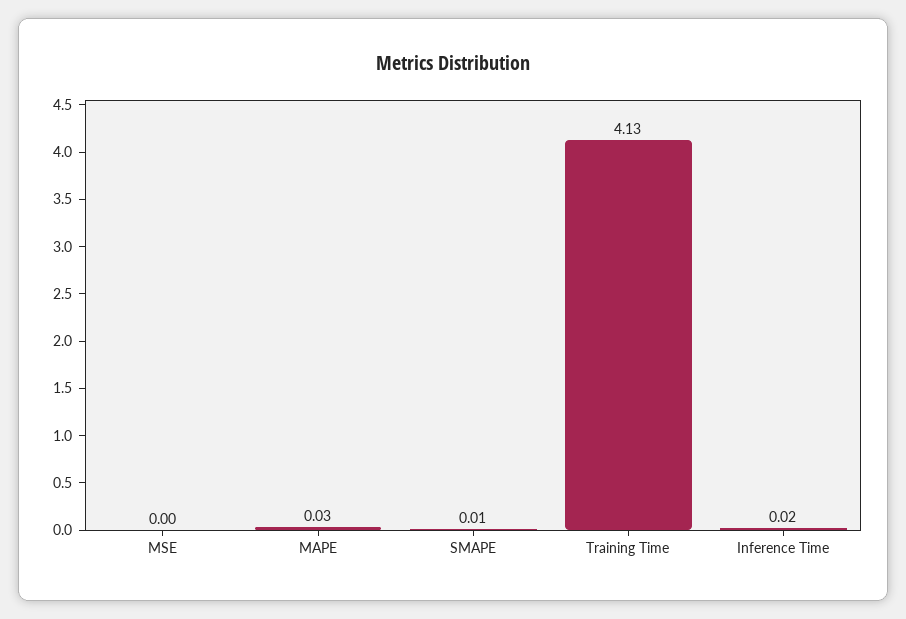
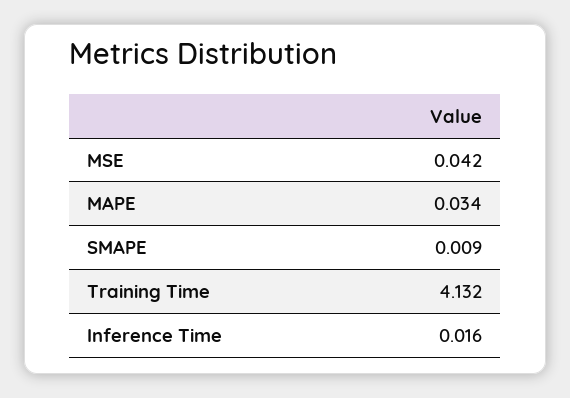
  {
-   "MSE": 0,
+   "MSE": 0.042,
    "MAPE": 0.034,
    "SMAPE": 0.009,
    "Training Time": 4.132,
    "Inference Time": 0.016
  }

